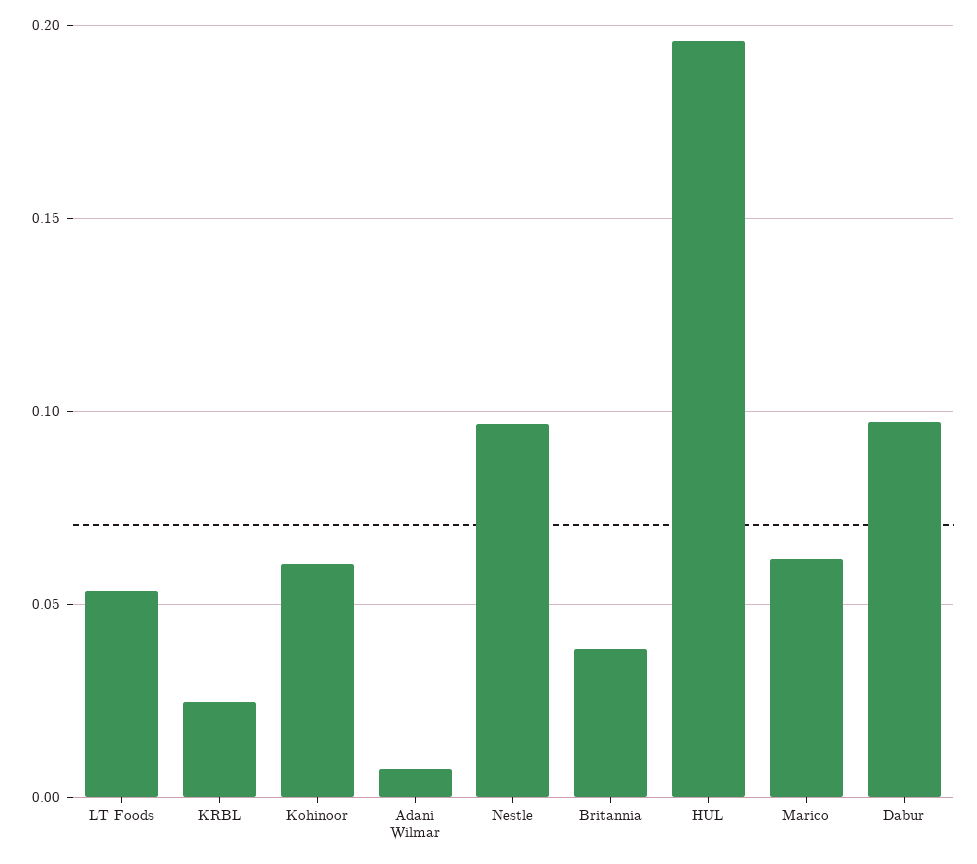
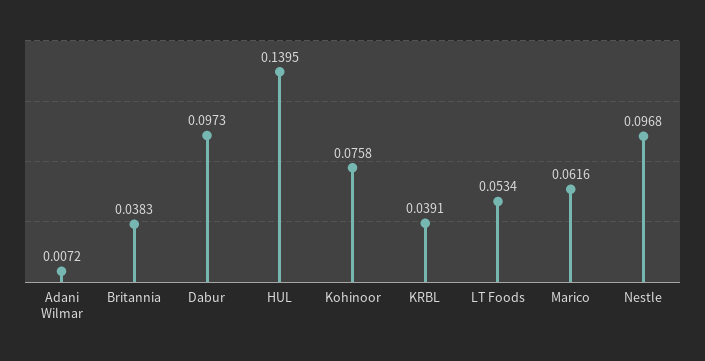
  {
    "LT Foods": 0.0534,
-   "KRBL": 0.025,
+   "KRBL": 0.0391,
-   "Kohinoor": 0.06,
+   "Kohinoor": 0.0758,
    "Adani Wilmar": 0.0072,
    "Nestle": 0.0968,
    "Britannia": 0.0383,
-   "HUL": 0.195,
+   "HUL": 0.1395,
    "Marico": 0.0616,
    "Dabur": 0.0973
  }

